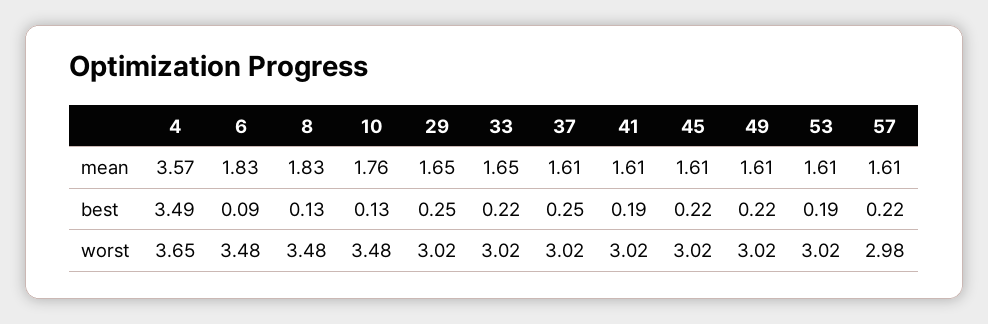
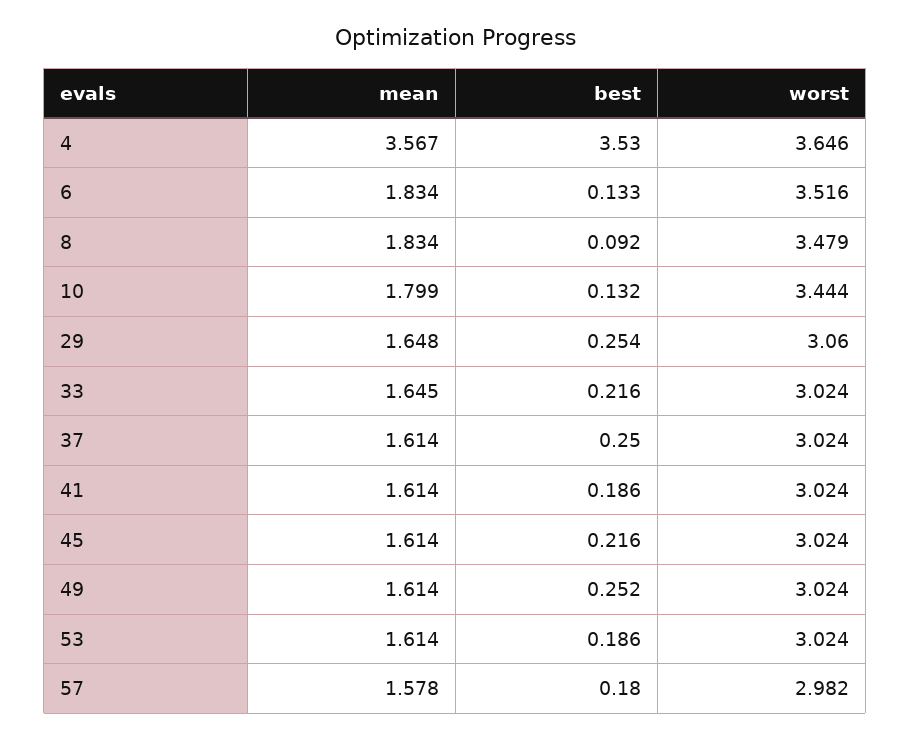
  {
    "4": {
      "mean": 3.567,
-     "best": 3.49,
+     "best": 3.53,
      "worst": 3.646
    },
    "6": {
      "mean": 1.834,
-     "best": 0.09,
+     "best": 0.133,
-     "worst": 3.48
+     "worst": 3.516
    },
    "8": {
      "mean": 1.834,
-     "best": 0.13,
+     "best": 0.092,
      "worst": 3.479
    },
    "10": {
-     "mean": 1.76,
+     "mean": 1.799,
      "best": 0.132,
-     "worst": 3.48
+     "worst": 3.444
    },
    "29": {
      "mean": 1.648,
      "best": 0.254,
-     "worst": 3.02
+     "worst": 3.06
    },
    "33": {
      "mean": 1.645,
      "best": 0.216,
      "worst": 3.024
    },
    "37": {
      "mean": 1.614,
      "best": 0.25,
      "worst": 3.024
    },
    "41": {
      "mean": 1.614,
      "best": 0.186,
      "worst": 3.024
    },
    "45": {
      "mean": 1.614,
      "best": 0.216,
      "worst": 3.024
    },
    "49": {
      "mean": 1.614,
-     "best": 0.22,
+     "best": 0.252,
      "worst": 3.024
    },
    "53": {
      "mean": 1.614,
      "best": 0.186,
      "worst": 3.024
    },
    "57": {
-     "mean": 1.61,
+     "mean": 1.578,
-     "best": 0.22,
+     "best": 0.18,
      "worst": 2.982
    }
  }

